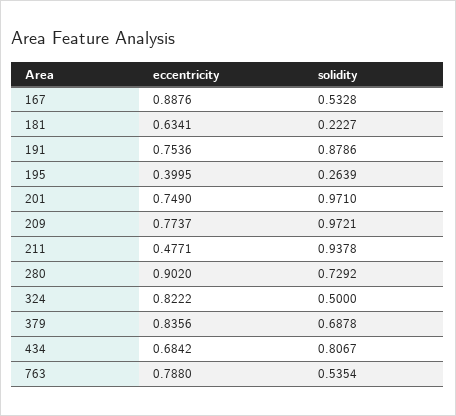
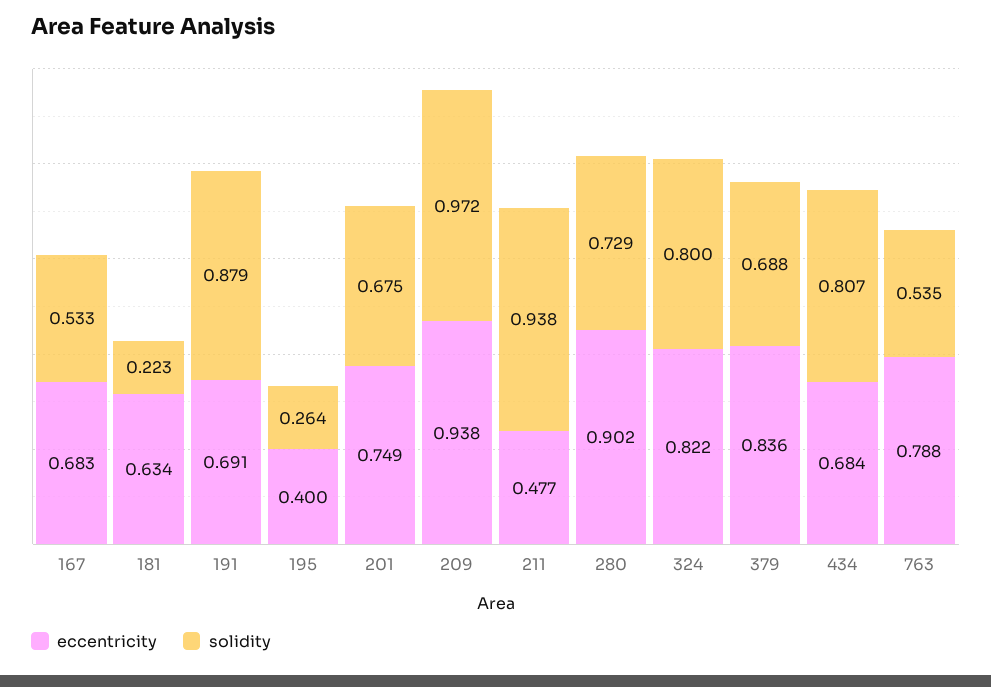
  {
    "eccentricity": {
-     "167": 0.8876,
+     "167": 0.683,
      "181": 0.6341,
-     "191": 0.7536,
+     "191": 0.691,
      "195": 0.3995,
      "201": 0.749,
-     "209": 0.7737,
+     "209": 0.938,
      "211": 0.4771,
      "280": 0.902,
      "324": 0.8222,
      "379": 0.8356,
      "434": 0.6842,
      "763": 0.788
    },
    "solidity": {
      "167": 0.5328,
      "181": 0.2227,
      "191": 0.8786,
      "195": 0.2639,
-     "201": 0.971,
+     "201": 0.675,
      "209": 0.9721,
      "211": 0.9378,
      "280": 0.7292,
-     "324": 0.5,
+     "324": 0.8,
      "379": 0.6878,
      "434": 0.8067,
      "763": 0.5354
    }
  }

